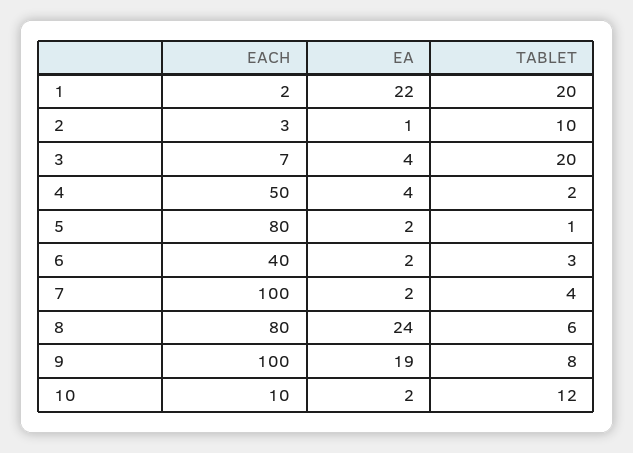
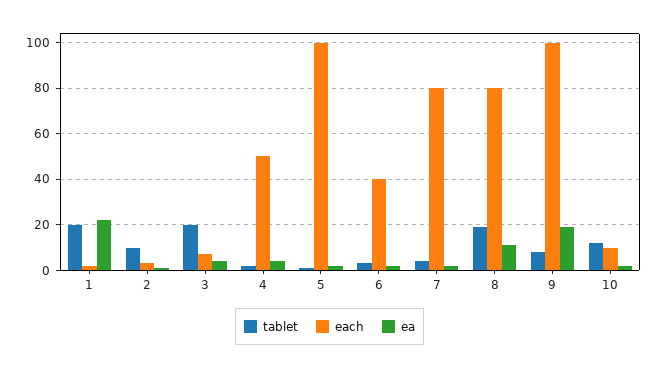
  {
    "EACH": {
      "1": 2,
      "2": 3,
      "3": 7,
      "4": 50,
-     "5": 80,
+     "5": 100,
      "6": 40,
-     "7": 100,
+     "7": 80,
      "8": 80,
      "9": 100,
      "10": 10
    },
    "EA": {
      "1": 22,
      "2": 1,
      "3": 4,
      "4": 4,
      "5": 2,
      "6": 2,
      "7": 2,
-     "8": 24,
+     "8": 10,
      "9": 19,
      "10": 2
    },
    "TABLET": {
      "1": 20,
      "2": 10,
      "3": 20,
      "4": 2,
      "5": 1,
      "6": 3,
      "7": 4,
-     "8": 6,
+     "8": 20,
      "9": 8,
      "10": 12
    }
  }

